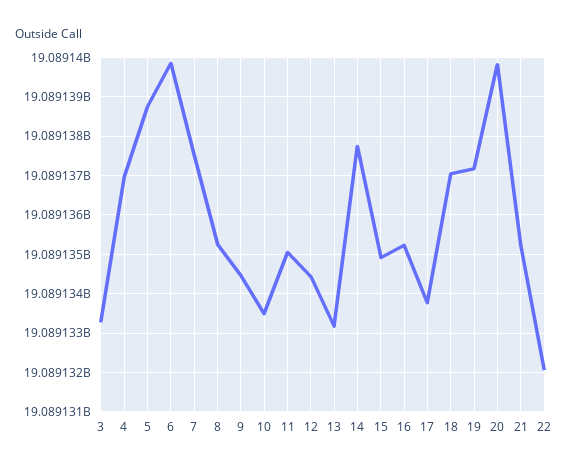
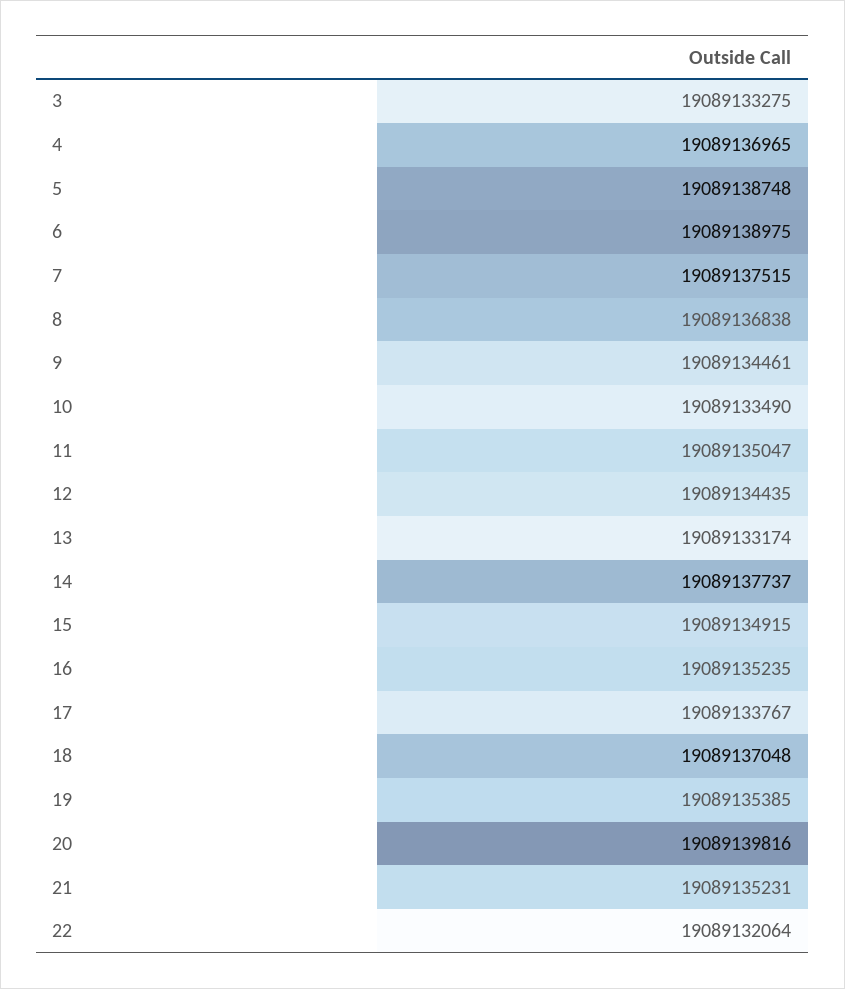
  {
    "3": 19089133275,
    "4": 19089136965,
    "5": 19089138748,
-   "6": 19089139800,
+   "6": 19089138975,
    "7": 19089137515,
-   "8": 19089135200,
+   "8": 19089136838,
    "9": 19089134461,
    "10": 19089133490,
    "11": 19089135047,
    "12": 19089134435,
    "13": 19089133174,
    "14": 19089137737,
    "15": 19089134915,
    "16": 19089135235,
    "17": 19089133767,
    "18": 19089137048,
-   "19": 19089137200,
+   "19": 19089135385,
    "20": 19089139816,
    "21": 19089135231,
    "22": 19089132064
  }

